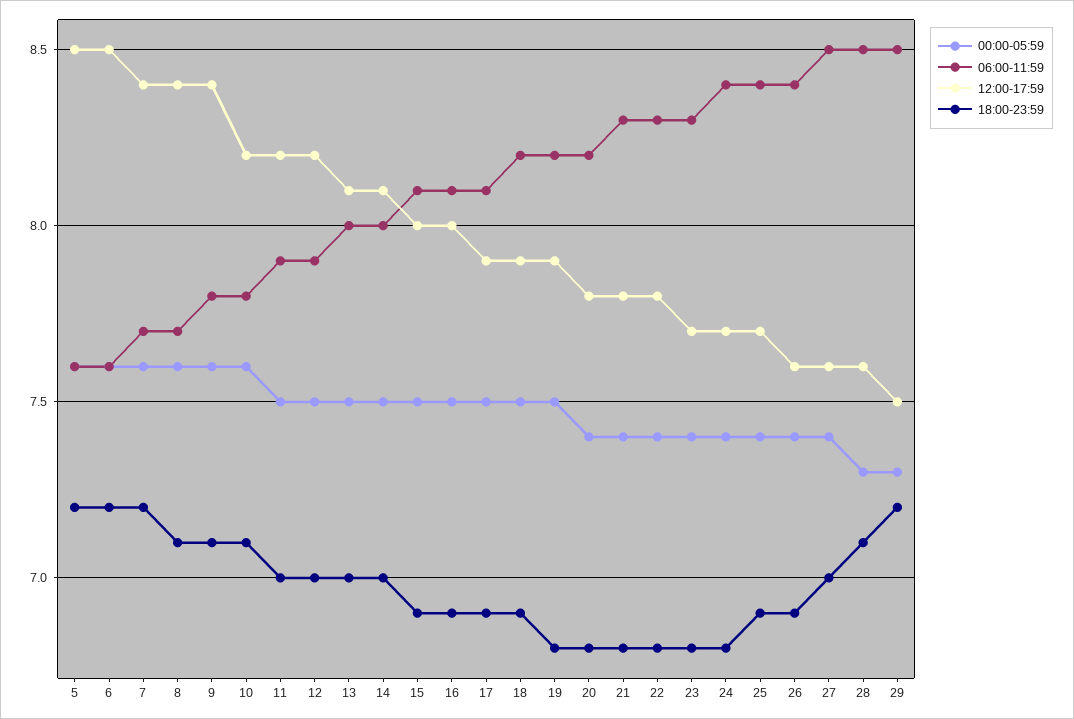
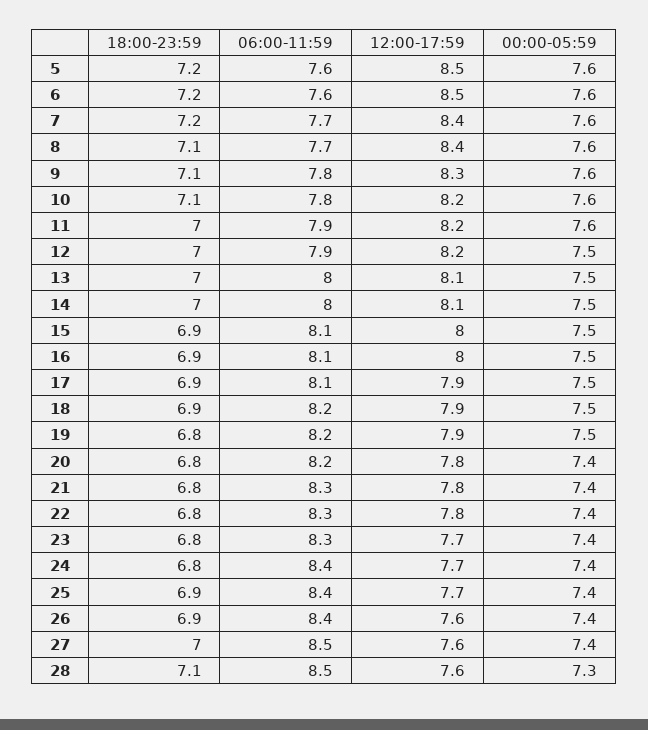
  {
    "00:00-05:59": {
      "5": 7.6,
      "6": 7.6,
      "7": 7.6,
      "8": 7.6,
      "9": 7.6,
      "10": 7.6,
-     "11": 7.5,
+     "11": 7.6,
      "12": 7.5,
      "13": 7.5,
      "14": 7.5,
      "15": 7.5,
      "16": 7.5,
      "17": 7.5,
      "18": 7.5,
      "19": 7.5,
      "20": 7.4,
      "21": 7.4,
      "22": 7.4,
      "23": 7.4,
      "24": 7.4,
      "25": 7.4,
      "26": 7.4,
      "27": 7.4,
-     "28": 7.3,
+     "28": 7.3
-     "29": 7.3
    },
    "06:00-11:59": {
      "5": 7.6,
      "6": 7.6,
      "7": 7.7,
      "8": 7.7,
      "9": 7.8,
      "10": 7.8,
      "11": 7.9,
      "12": 7.9,
      "13": 8,
      "14": 8,
      "15": 8.1,
      "16": 8.1,
      "17": 8.1,
      "18": 8.2,
      "19": 8.2,
      "20": 8.2,
      "21": 8.3,
      "22": 8.3,
      "23": 8.3,
      "24": 8.4,
      "25": 8.4,
      "26": 8.4,
      "27": 8.5,
-     "28": 8.5,
+     "28": 8.5
-     "29": 8.5
    },
    "12:00-17:59": {
      "5": 8.5,
      "6": 8.5,
      "7": 8.4,
      "8": 8.4,
-     "9": 8.4,
+     "9": 8.3,
      "10": 8.2,
      "11": 8.2,
      "12": 8.2,
      "13": 8.1,
      "14": 8.1,
      "15": 8,
      "16": 8,
      "17": 7.9,
      "18": 7.9,
      "19": 7.9,
      "20": 7.8,
      "21": 7.8,
      "22": 7.8,
      "23": 7.7,
      "24": 7.7,
      "25": 7.7,
      "26": 7.6,
      "27": 7.6,
-     "28": 7.6,
+     "28": 7.6
-     "29": 7.5
    },
    "18:00-23:59": {
      "5": 7.2,
      "6": 7.2,
      "7": 7.2,
      "8": 7.1,
      "9": 7.1,
      "10": 7.1,
      "11": 7,
      "12": 7,
      "13": 7,
      "14": 7,
      "15": 6.9,
      "16": 6.9,
      "17": 6.9,
      "18": 6.9,
      "19": 6.8,
      "20": 6.8,
      "21": 6.8,
      "22": 6.8,
      "23": 6.8,
      "24": 6.8,
      "25": 6.9,
      "26": 6.9,
      "27": 7,
-     "28": 7.1,
+     "28": 7.1
-     "29": 7.2
    }
  }

